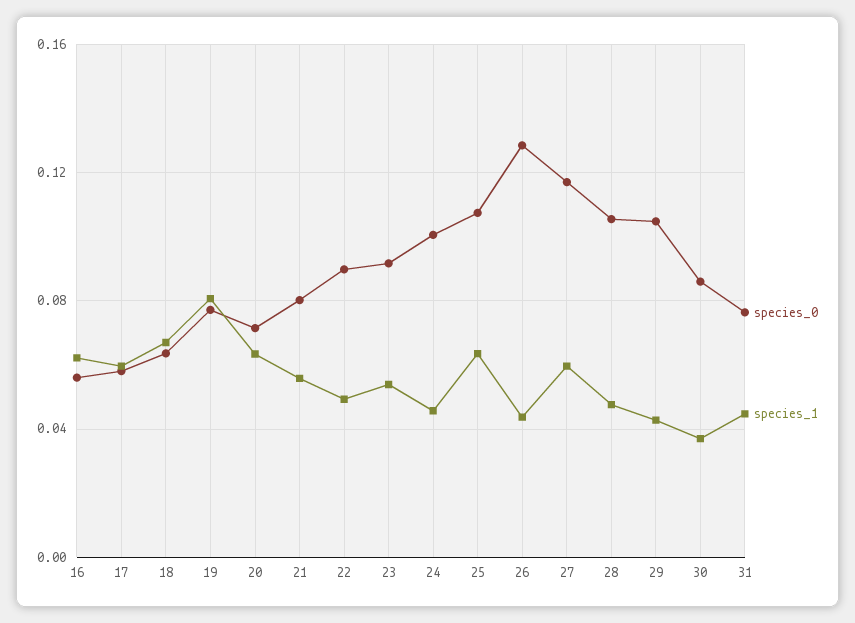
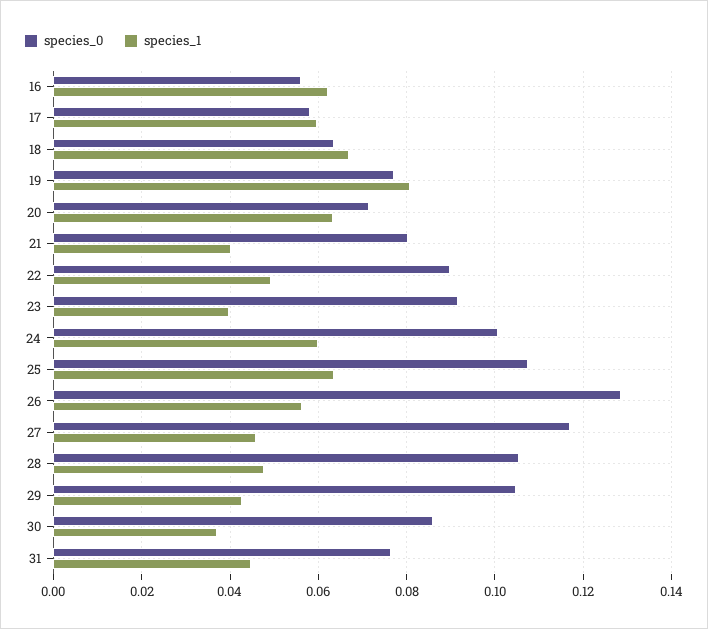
  {
    "species_0": {
      "16": 0.056,
      "17": 0.058,
      "18": 0.064,
      "19": 0.078,
      "20": 0.072,
      "21": 0.08,
      "22": 0.09,
      "23": 0.092,
      "24": 0.1,
      "25": 0.108,
      "26": 0.128,
      "27": 0.118,
      "28": 0.106,
      "29": 0.104,
      "30": 0.086,
      "31": 0.076
    },
    "species_1": {
      "16": 0.062,
      "17": 0.06,
      "18": 0.068,
      "19": 0.08,
      "20": 0.064,
-     "21": 0.055,
+     "21": 0.04,
      "22": 0.05,
-     "23": 0.055,
+     "23": 0.04,
-     "24": 0.045,
+     "24": 0.06,
      "25": 0.064,
-     "26": 0.045,
+     "26": 0.056,
-     "27": 0.06,
+     "27": 0.046,
      "28": 0.048,
      "29": 0.042,
      "30": 0.038,
      "31": 0.044
    }
  }

